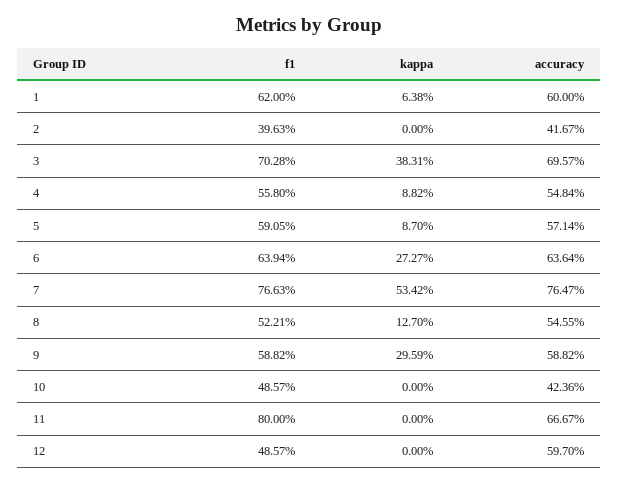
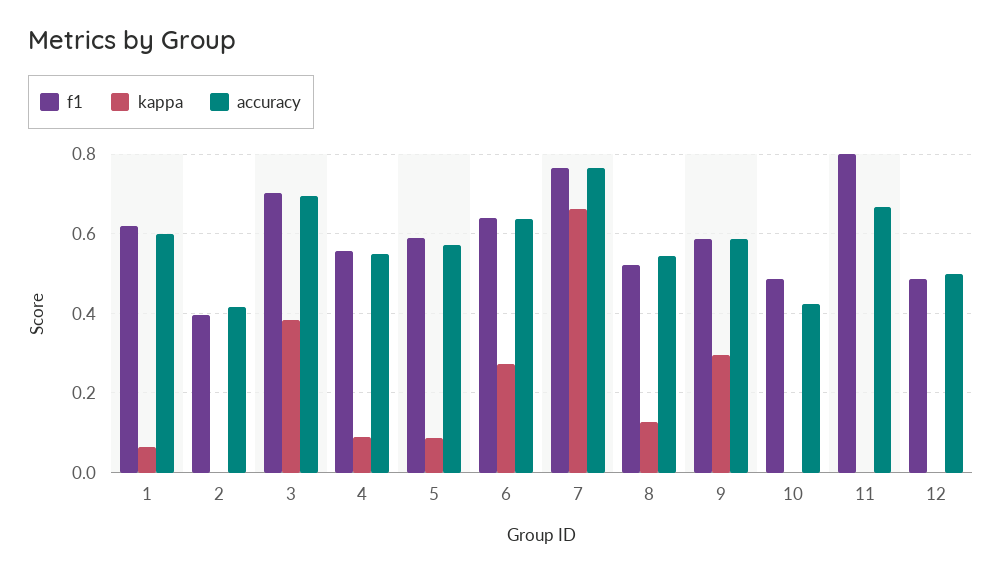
  {
    "f1": {
      "1": 0.62,
      "2": 0.3963,
      "3": 0.7028,
      "4": 0.558,
      "5": 0.5905,
      "6": 0.6394,
      "7": 0.7663,
      "8": 0.5221,
      "9": 0.5882,
      "10": 0.4857,
      "11": 0.8,
      "12": 0.4857
    },
    "kappa": {
      "1": 0.0638,
      "2": 0,
      "3": 0.3831,
      "4": 0.0882,
      "5": 0.087,
      "6": 0.2727,
-     "7": 0.5342,
+     "7": 0.66,
      "8": 0.127,
      "9": 0.2959,
      "10": 0,
      "11": 0,
      "12": 0
    },
    "accuracy": {
      "1": 0.6,
      "2": 0.4167,
      "3": 0.6957,
      "4": 0.5484,
      "5": 0.5714,
      "6": 0.6364,
      "7": 0.7647,
      "8": 0.5455,
      "9": 0.5882,
      "10": 0.4236,
      "11": 0.6667,
-     "12": 0.597
+     "12": 0.5
    }
  }

